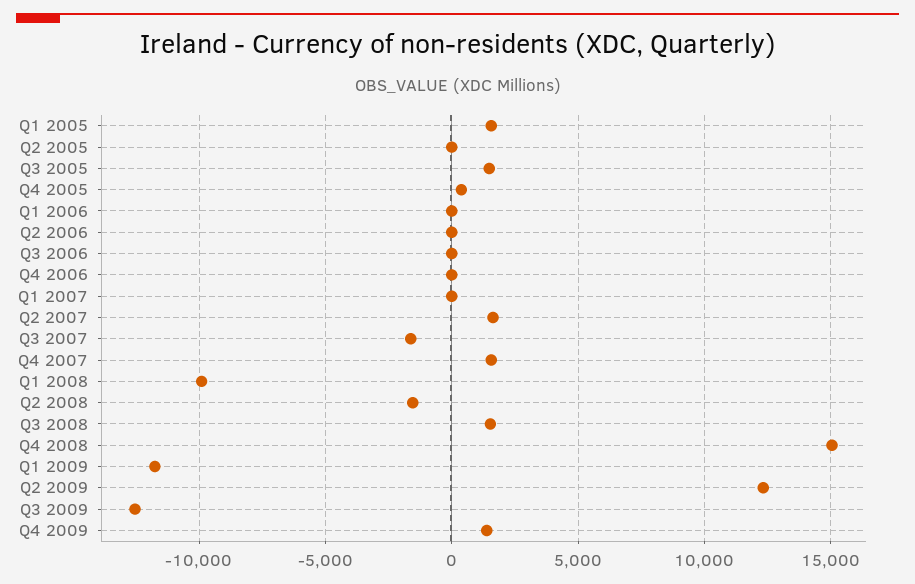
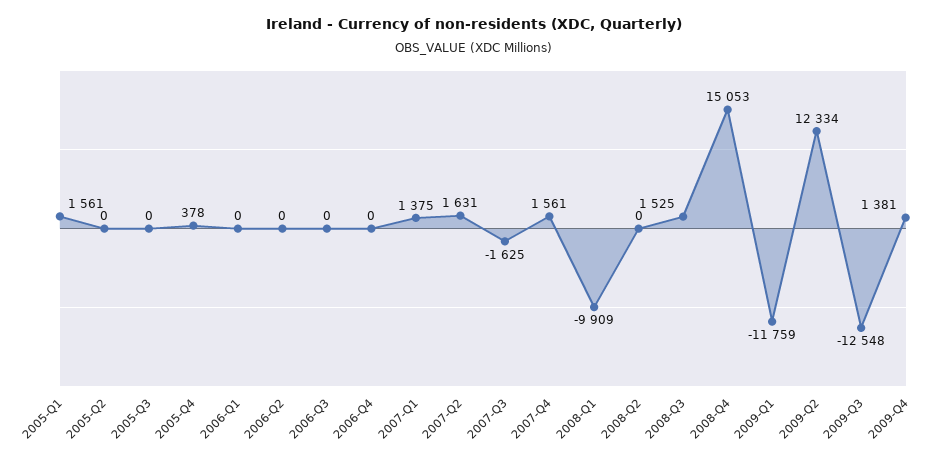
  {
    "Q1 2005": 1561,
    "Q2 2005": 0,
-   "Q3 2005": 1500,
+   "Q3 2005": 0,
    "Q4 2005": 378,
    "Q1 2006": 0,
    "Q2 2006": 0,
    "Q3 2006": 0,
    "Q4 2006": 0,
-   "Q1 2007": 0,
+   "Q1 2007": 1375,
    "Q2 2007": 1631,
    "Q3 2007": -1625,
    "Q4 2007": 1561,
    "Q1 2008": -9909,
-   "Q2 2008": -1500,
+   "Q2 2008": 0,
    "Q3 2008": 1525,
    "Q4 2008": 15053,
    "Q1 2009": -11759,
    "Q2 2009": 12334,
    "Q3 2009": -12548,
    "Q4 2009": 1381
  }

